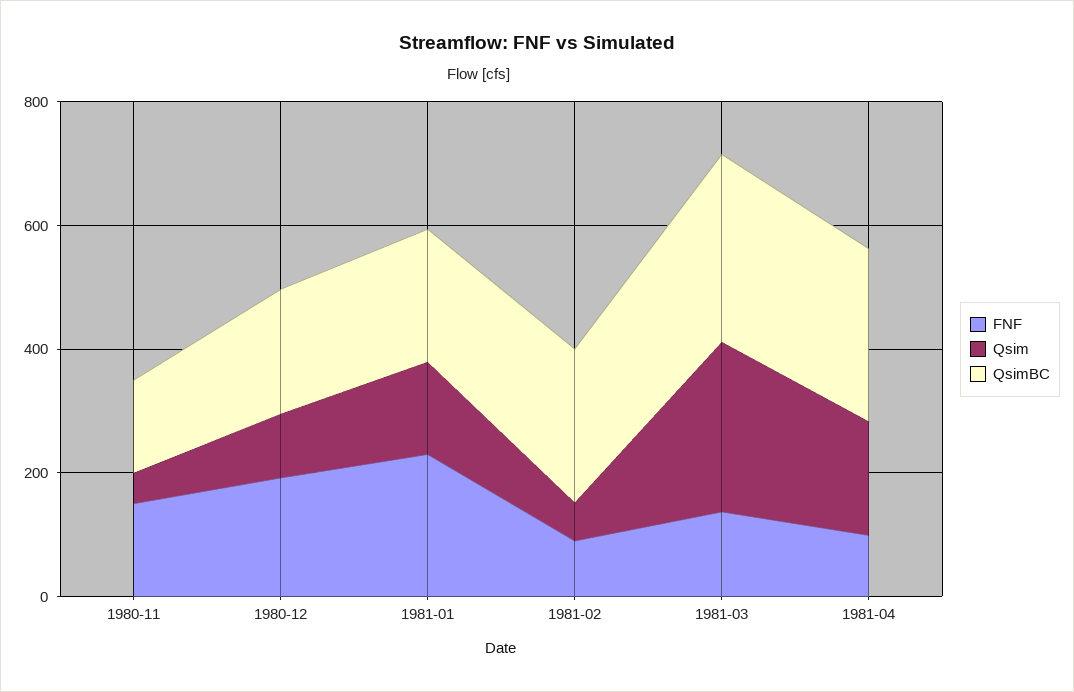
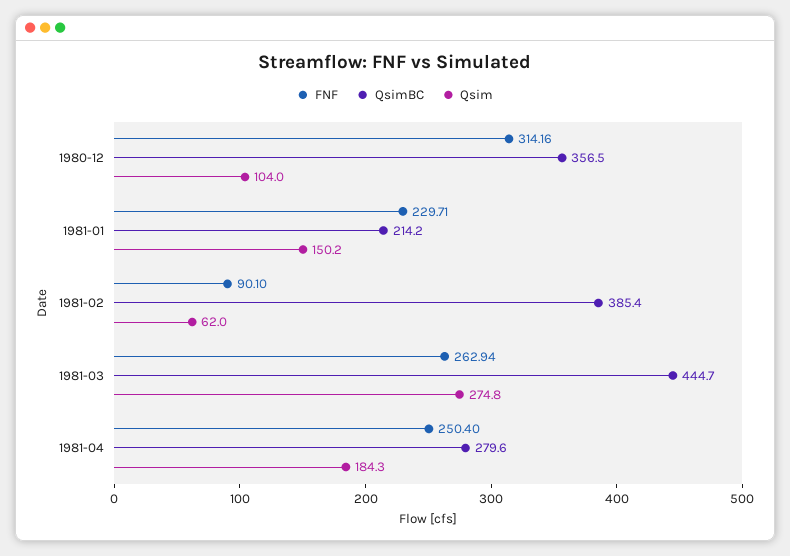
  {
    "FNF": {
-     "1980-11": 150,
-     "1980-12": 200,
+     "1980-12": 314.16,
      "1981-01": 229.71,
      "1981-02": 90.1,
-     "1981-03": 150,
+     "1981-03": 262.94,
-     "1981-04": 100
+     "1981-04": 250.4
    },
    "Qsim": {
-     "1980-11": 50,
      "1980-12": 104,
      "1981-01": 150.2,
      "1981-02": 62,
      "1981-03": 274.8,
      "1981-04": 184.3
    },
    "QsimBC": {
-     "1980-11": 150,
-     "1980-12": 200,
+     "1980-12": 356.5,
      "1981-01": 214.2,
-     "1981-02": 250,
+     "1981-02": 385.4,
-     "1981-03": 300,
+     "1981-03": 444.7,
      "1981-04": 279.6
    }
  }

